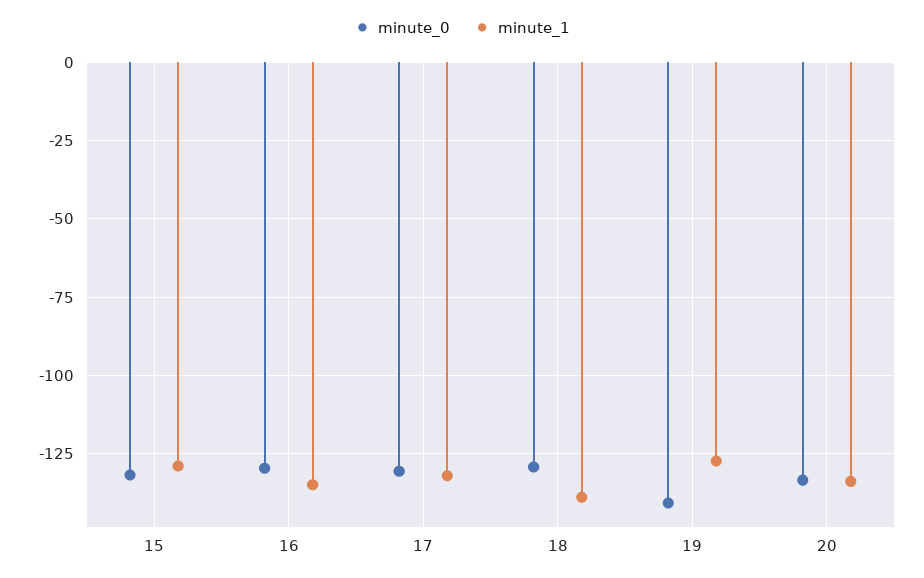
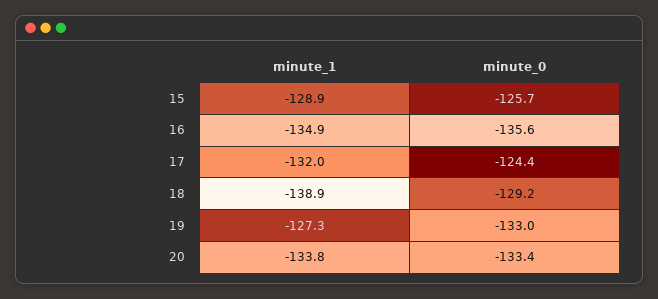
  {
    "minute_0": {
-     "15": -132.5,
+     "15": -125.7,
-     "16": -130,
+     "16": -135.6,
-     "17": -130,
+     "17": -124.4,
      "18": -129.2,
-     "19": -140,
+     "19": -133,
      "20": -133.4
    },
    "minute_1": {
      "15": -128.9,
      "16": -134.9,
      "17": -132,
      "18": -138.9,
      "19": -127.3,
      "20": -133.8
    }
  }

